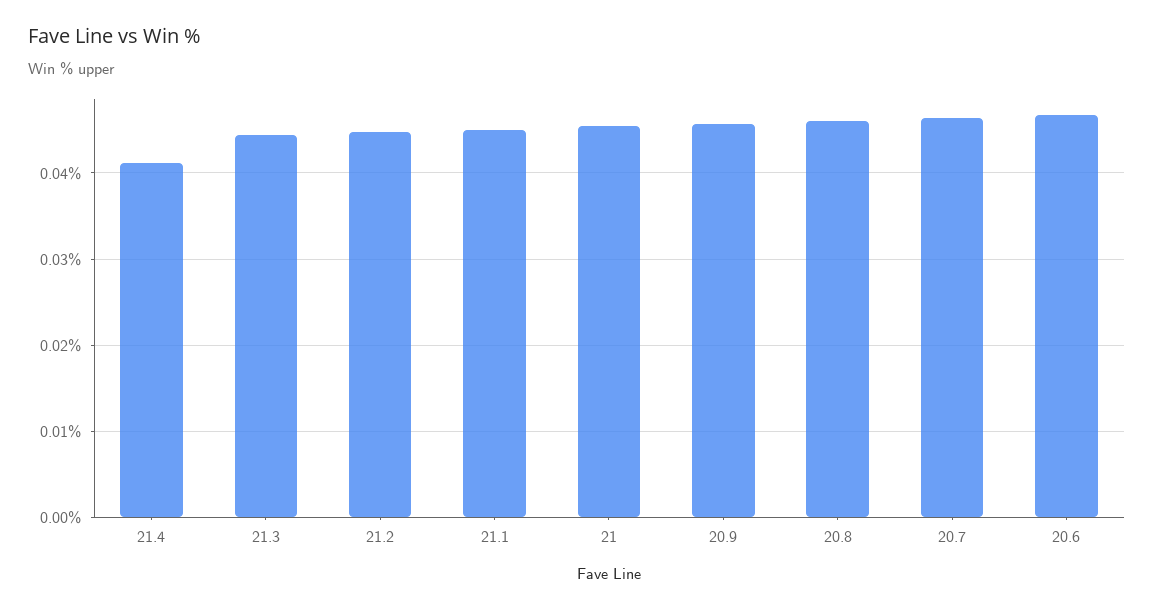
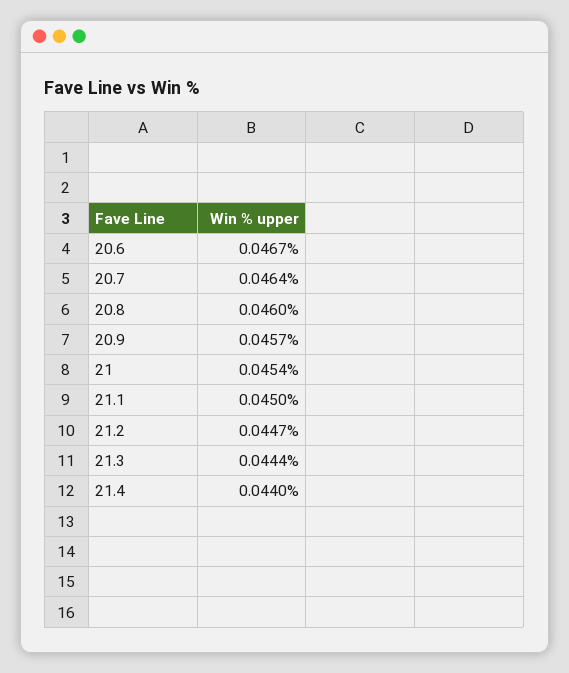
  {
-   "21.4": 0.041,
+   "21.4": 0.044,
    "21.3": 0.0444,
    "21.2": 0.0447,
    "21.1": 0.045,
    "21": 0.0454,
    "20.9": 0.0457,
    "20.8": 0.046,
    "20.7": 0.0464,
    "20.6": 0.0467
  }

